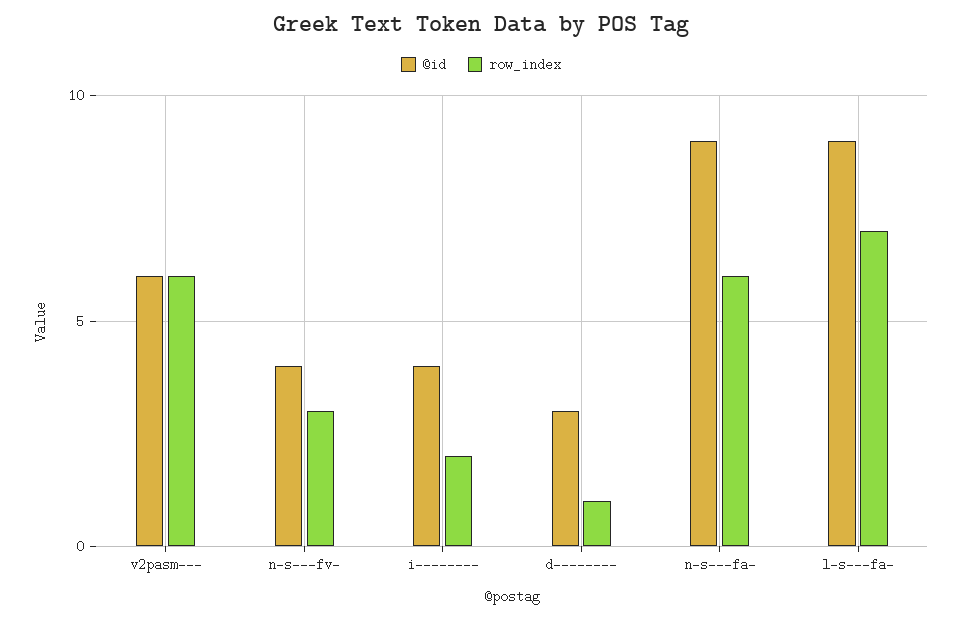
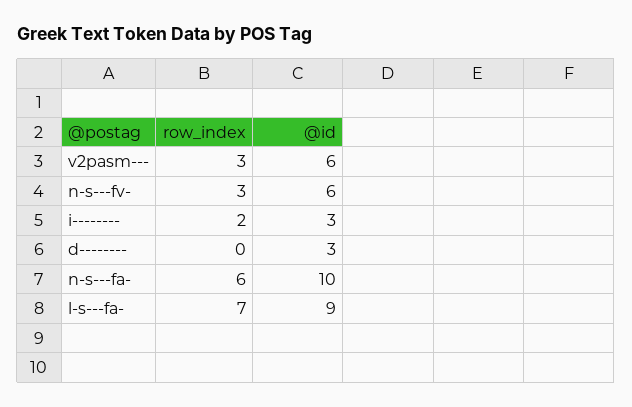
  {
    "@id": {
      "v2pasm---": 6,
-     "n-s---fv-": 4,
+     "n-s---fv-": 6,
-     "i--------": 4,
+     "i--------": 3,
      "d--------": 3,
-     "n-s---fa-": 9,
+     "n-s---fa-": 10,
      "l-s---fa-": 9
    },
    "row_index": {
-     "v2pasm---": 6,
+     "v2pasm---": 3,
      "n-s---fv-": 3,
      "i--------": 2,
-     "d--------": 1,
+     "d--------": 0,
      "n-s---fa-": 6,
      "l-s---fa-": 7
    }
  }

